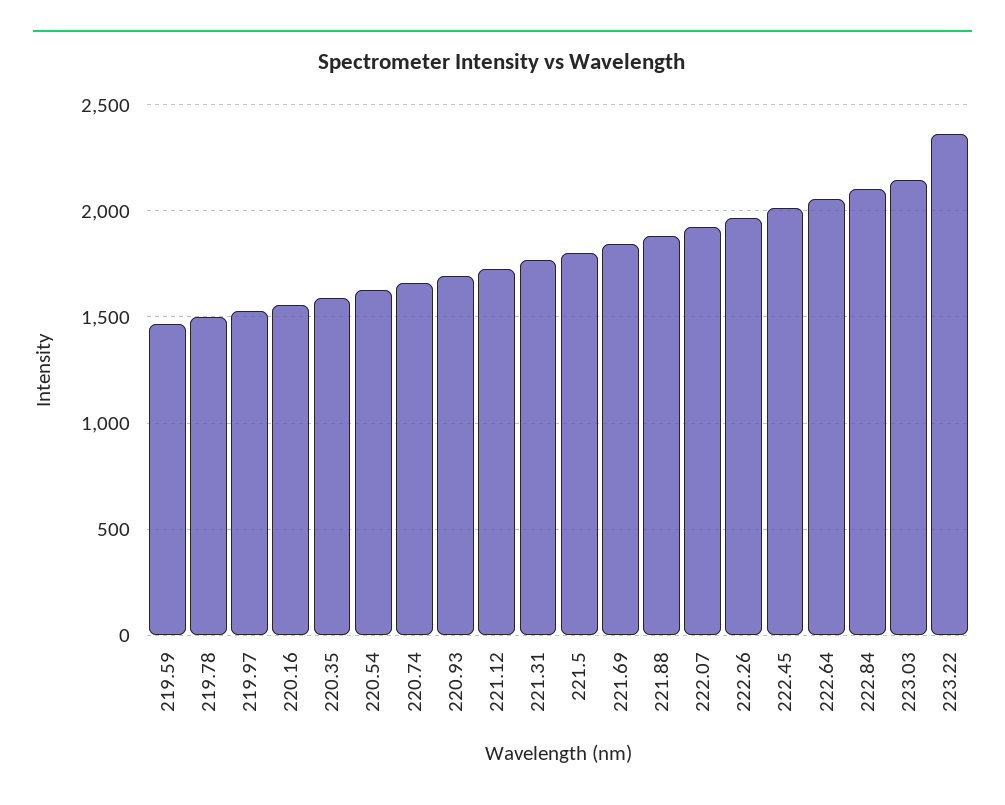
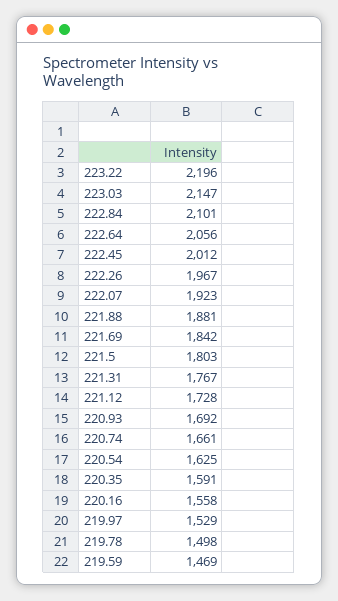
  {
    "219.59": 1469,
    "219.78": 1498,
    "219.97": 1529,
    "220.16": 1558,
    "220.35": 1591,
    "220.54": 1625,
    "220.74": 1661,
    "220.93": 1692,
    "221.12": 1728,
    "221.31": 1767,
    "221.5": 1803,
    "221.69": 1842,
    "221.88": 1881,
    "222.07": 1923,
    "222.26": 1967,
    "222.45": 2012,
    "222.64": 2056,
    "222.84": 2101,
    "223.03": 2147,
-   "223.22": 2350
+   "223.22": 2196
  }

